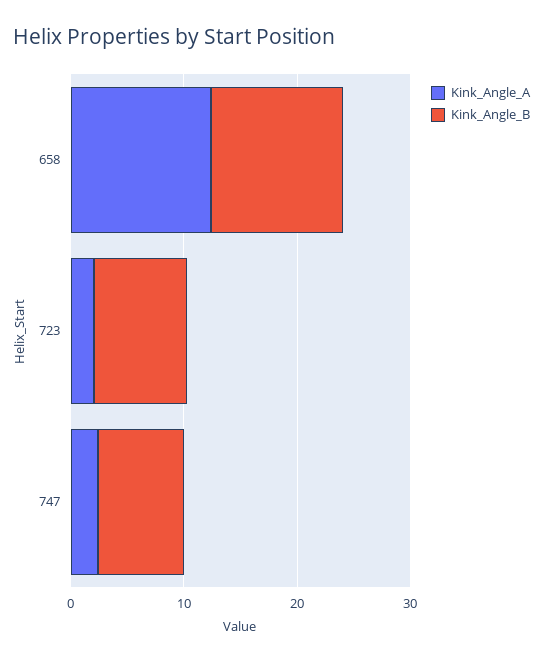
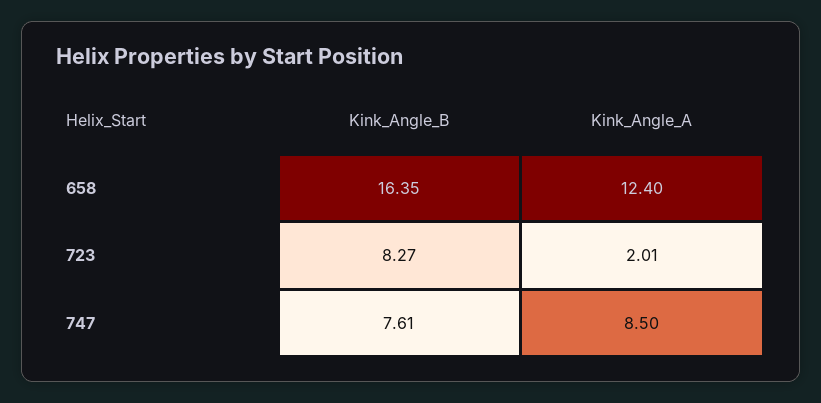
  {
    "Kink_Angle_A": {
      "658": 12.4,
      "723": 2.01,
-     "747": 2
+     "747": 8.5
    },
    "Kink_Angle_B": {
-     "658": 12,
+     "658": 16.35,
      "723": 8.27,
      "747": 7.61
    }
  }

